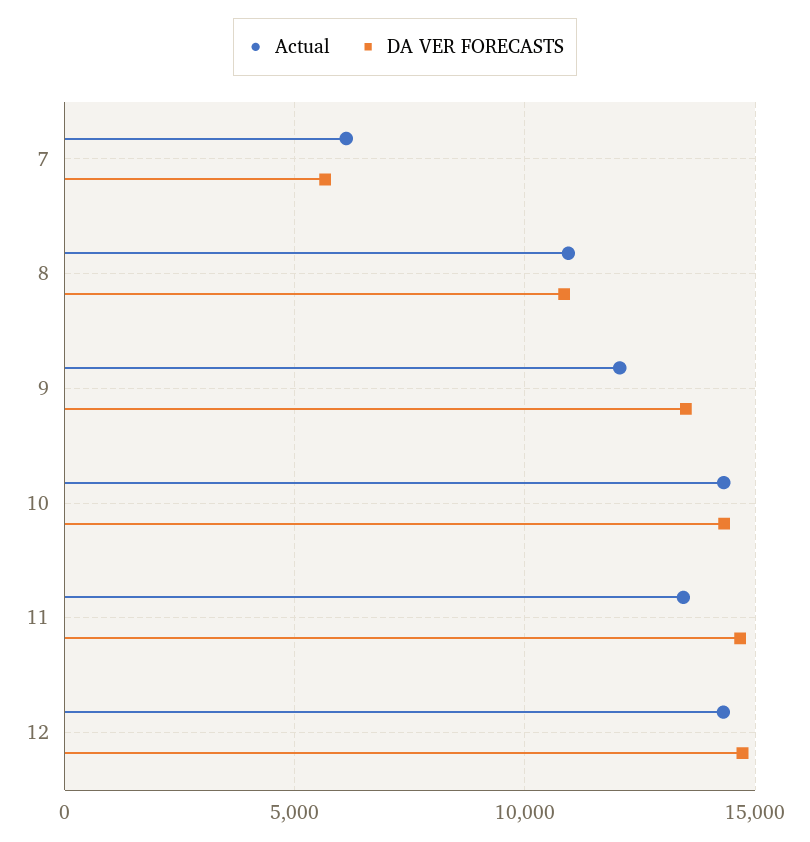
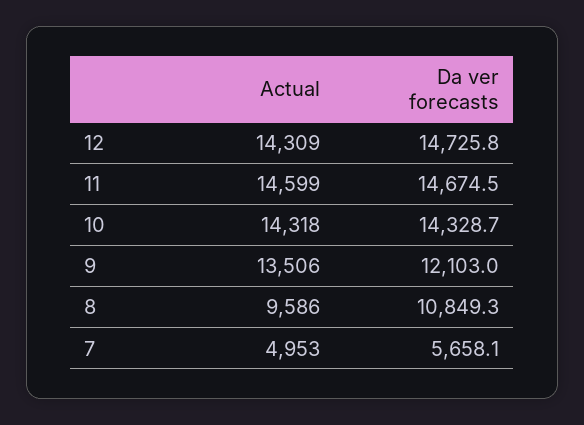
  {
    "Actual": {
-     "7": 6000,
+     "7": 4953,
-     "8": 11000,
+     "8": 9586,
-     "9": 12000,
+     "9": 13506,
      "10": 14318,
-     "11": 13500,
+     "11": 14599,
      "12": 14309
    },
    "DA VER FORECASTS": {
      "7": 5658.1,
      "8": 10849.3,
-     "9": 13500,
+     "9": 12103,
      "10": 14328.7,
      "11": 14674.5,
      "12": 14725.8
    }
  }

